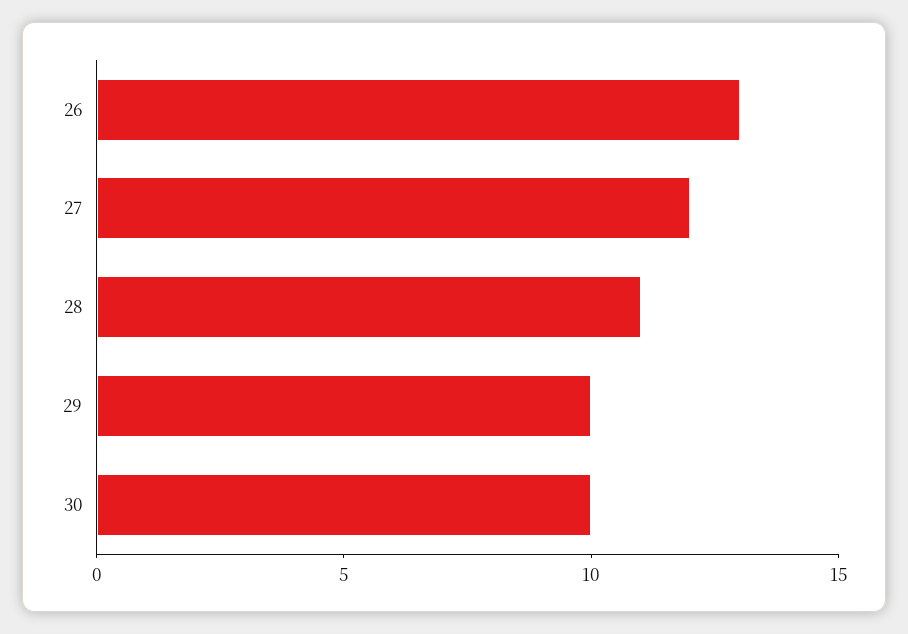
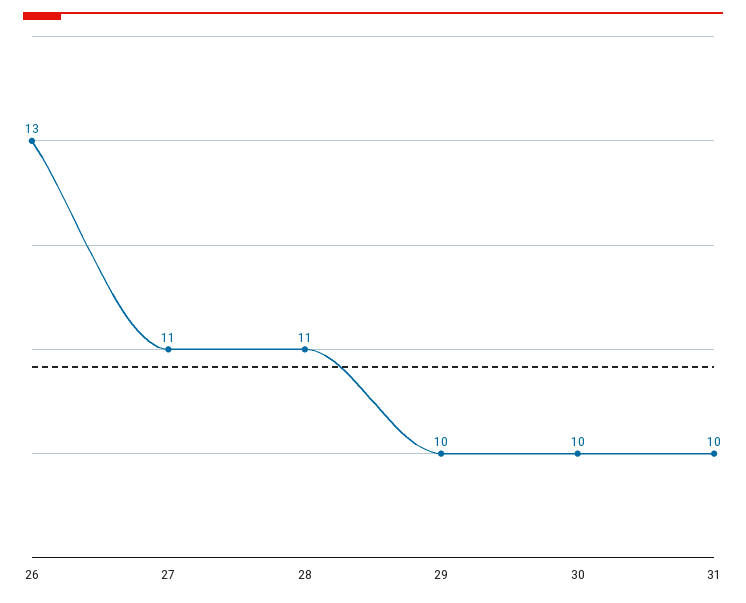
  {
    "26": 13,
-   "27": 12,
+   "27": 11,
    "28": 11,
    "29": 10,
-   "30": 10
+   "30": 10,
+   "31": 10
  }

